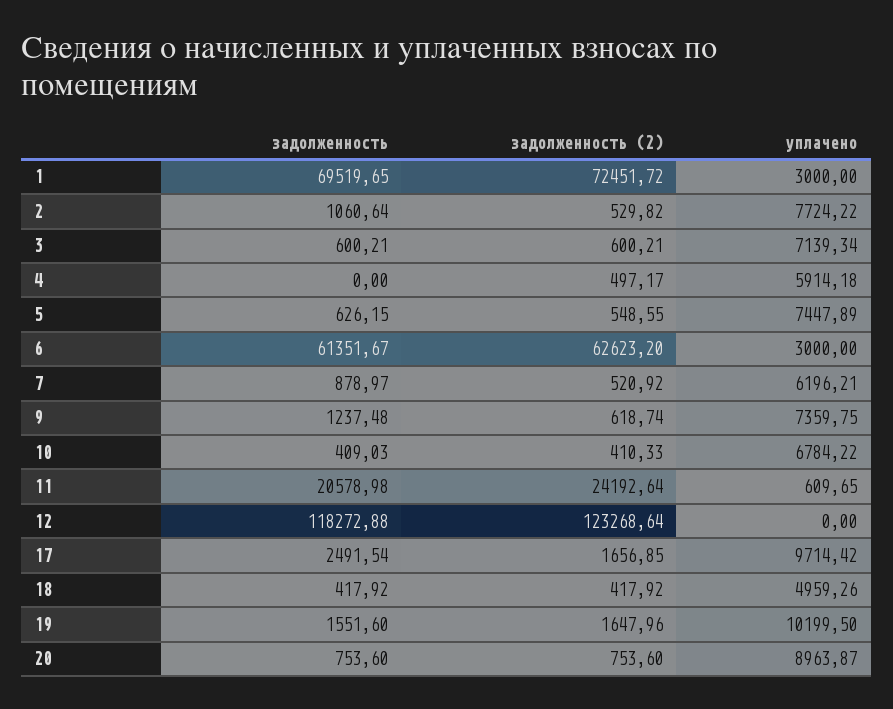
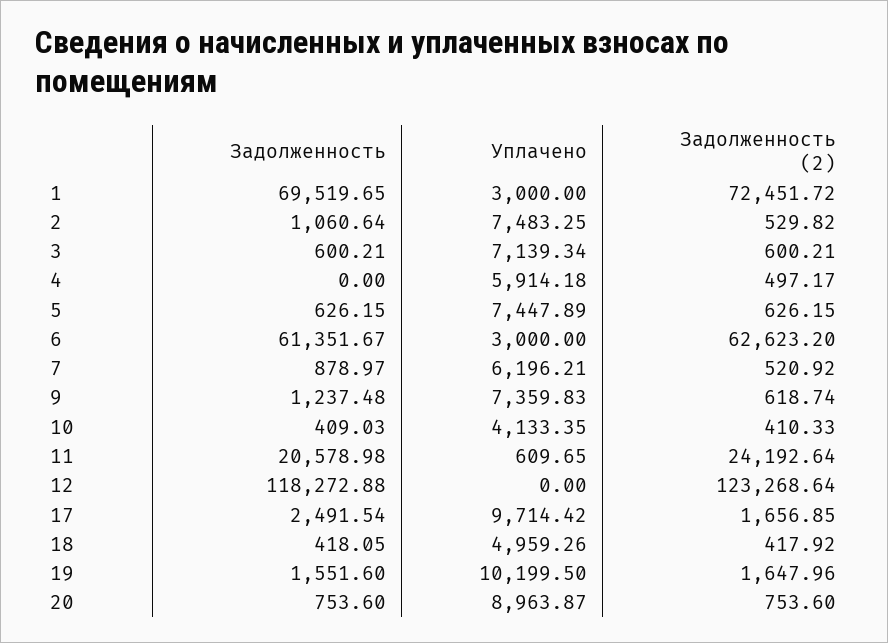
  {
    "задолженность": {
      "1": 69519.65,
      "2": 1060.64,
      "3": 600.21,
      "4": 0,
      "5": 626.15,
      "6": 61351.67,
      "7": 878.97,
      "9": 1237.48,
      "10": 409.03,
      "11": 20578.98,
      "12": 118272.88,
      "17": 2491.54,
-     "18": 417.92,
+     "18": 418.05,
      "19": 1551.6,
      "20": 753.6
    },
    "задолженность (2)": {
      "1": 72451.72,
      "2": 529.82,
      "3": 600.21,
      "4": 497.17,
-     "5": 548.55,
+     "5": 626.15,
      "6": 62623.2,
      "7": 520.92,
      "9": 618.74,
      "10": 410.33,
      "11": 24192.64,
      "12": 123268.64,
      "17": 1656.85,
      "18": 417.92,
      "19": 1647.96,
      "20": 753.6
    },
    "уплачено": {
      "1": 3000,
-     "2": 7724.22,
+     "2": 7483.25,
      "3": 7139.34,
      "4": 5914.18,
      "5": 7447.89,
      "6": 3000,
      "7": 6196.21,
-     "9": 7359.75,
+     "9": 7359.83,
-     "10": 6784.22,
+     "10": 4133.35,
      "11": 609.65,
      "12": 0,
      "17": 9714.42,
      "18": 4959.26,
      "19": 10199.5,
      "20": 8963.87
    }
  }

